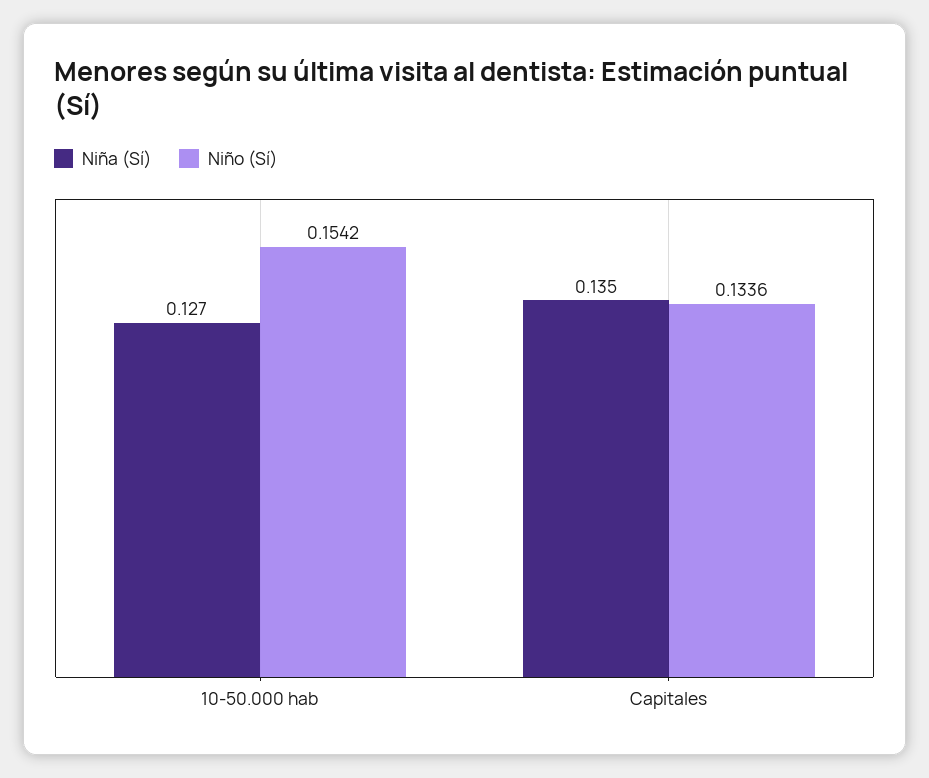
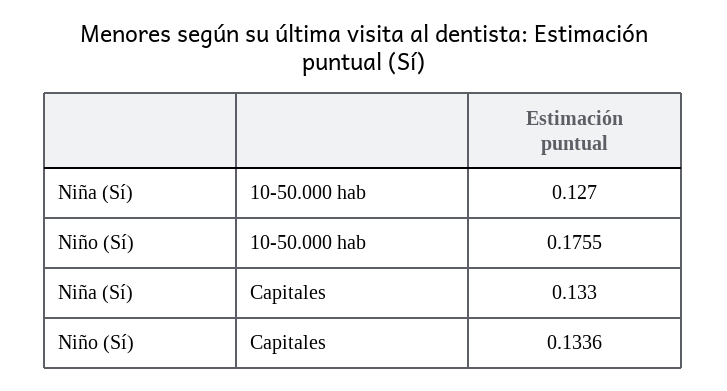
  {
    "Niña (Sí)": {
      "10-50.000 hab": 0.127,
-     "Capitales": 0.135
+     "Capitales": 0.133
    },
    "Niño (Sí)": {
-     "10-50.000 hab": 0.1542,
+     "10-50.000 hab": 0.1755,
      "Capitales": 0.1336
    }
  }

